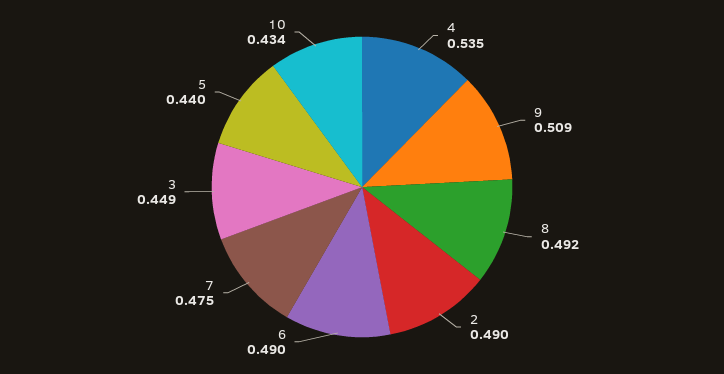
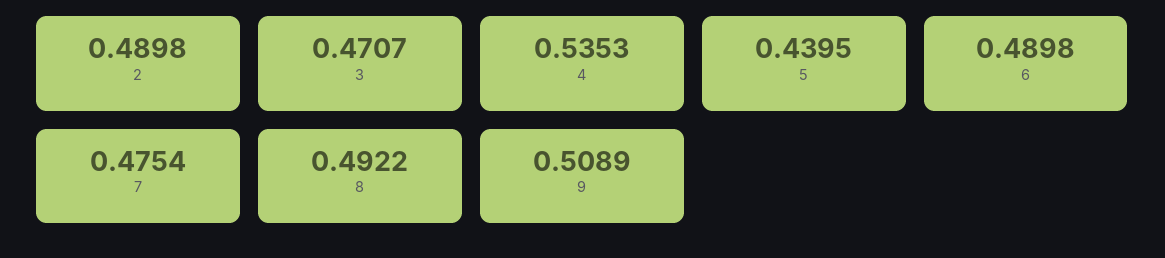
  {
    "4": 0.5353,
    "9": 0.5089,
    "8": 0.4922,
    "2": 0.4898,
    "6": 0.4898,
    "7": 0.4754,
-   "3": 0.449,
+   "3": 0.4707,
-   "5": 0.4395,
+   "5": 0.4395
-   "10": 0.434
  }

